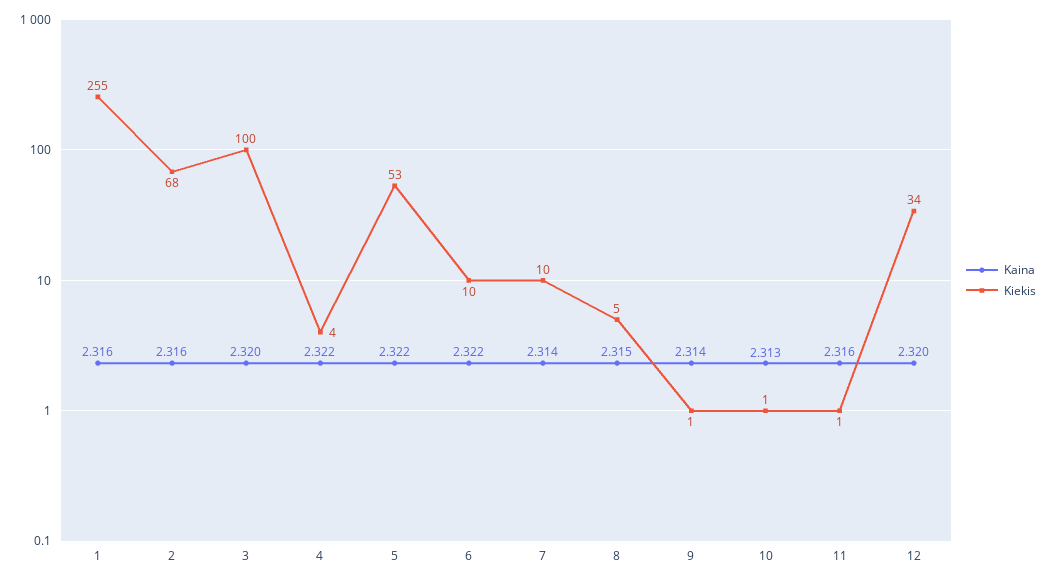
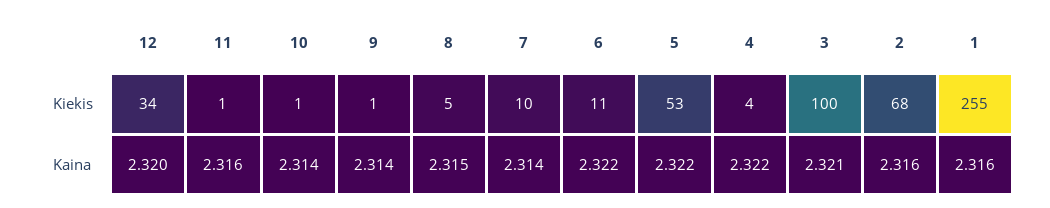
  {
    "Kaina": {
      "1": 2.316,
      "2": 2.316,
-     "3": 2.32,
+     "3": 2.321,
      "4": 2.322,
      "5": 2.322,
      "6": 2.322,
      "7": 2.314,
      "8": 2.315,
      "9": 2.314,
-     "10": 2.313,
+     "10": 2.314,
      "11": 2.316,
      "12": 2.32
    },
    "Kiekis": {
      "1": 255,
      "2": 68,
      "3": 100,
      "4": 4,
      "5": 53,
-     "6": 10,
+     "6": 11,
      "7": 10,
      "8": 5,
      "9": 1,
      "10": 1,
      "11": 1,
      "12": 34
    }
  }

